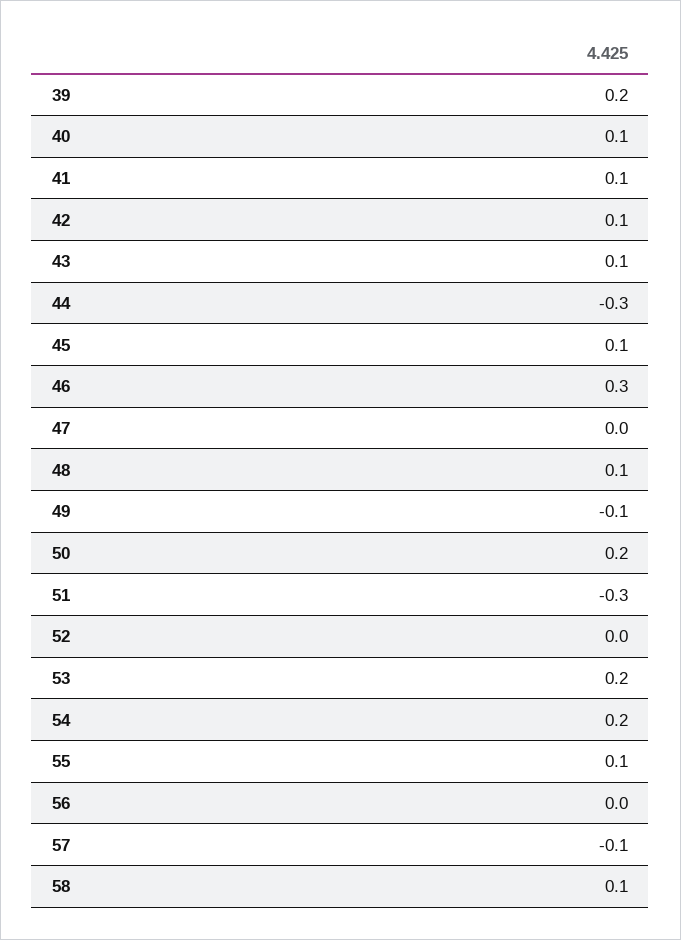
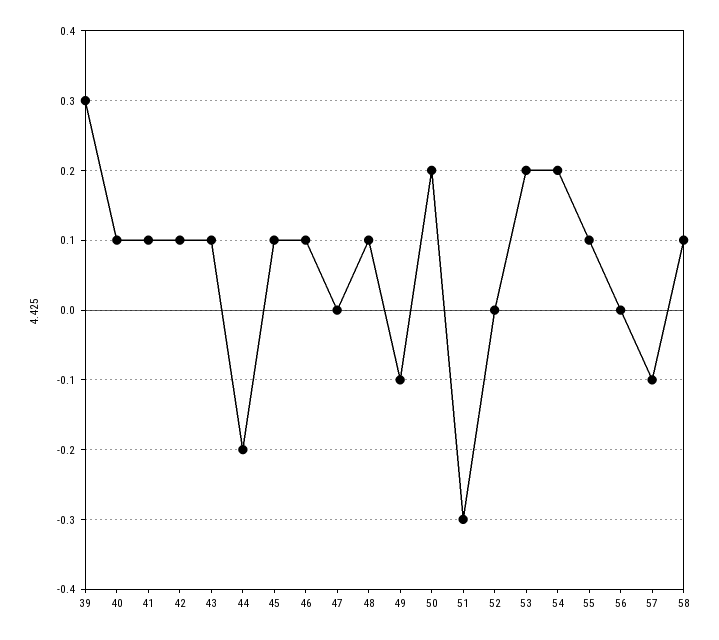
  {
-   "39": 0.2,
+   "39": 0.3,
    "40": 0.1,
    "41": 0.1,
    "42": 0.1,
    "43": 0.1,
-   "44": -0.3,
+   "44": -0.2,
    "45": 0.1,
-   "46": 0.3,
+   "46": 0.1,
    "47": 0,
    "48": 0.1,
    "49": -0.1,
    "50": 0.2,
    "51": -0.3,
    "52": 0,
    "53": 0.2,
    "54": 0.2,
    "55": 0.1,
    "56": 0,
    "57": -0.1,
    "58": 0.1
  }

